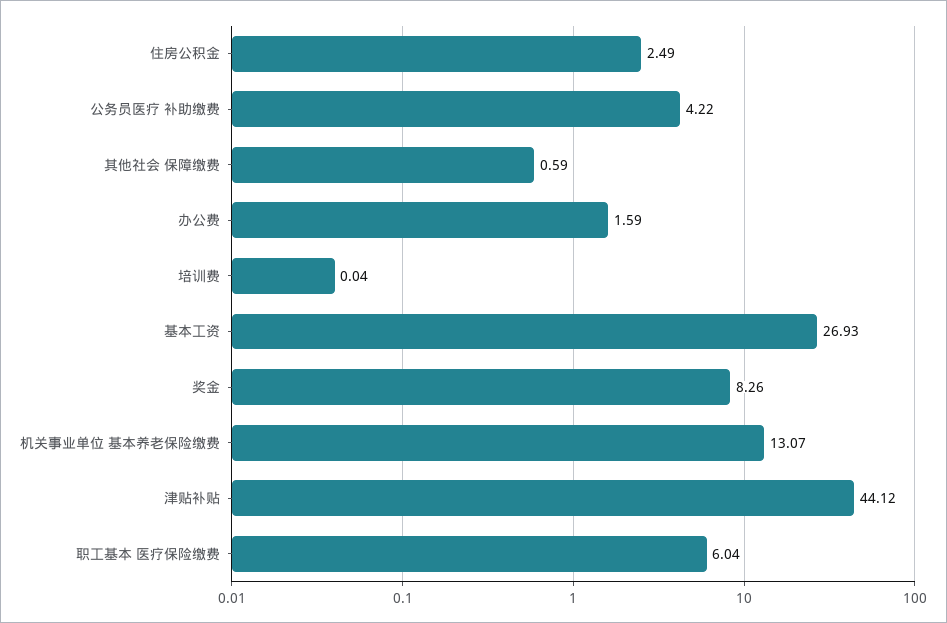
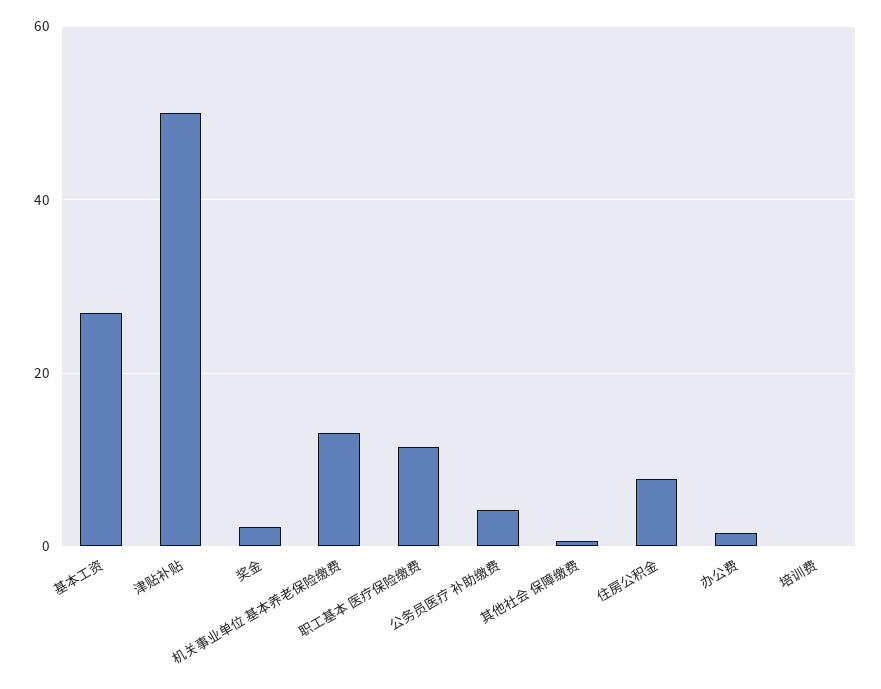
  {
-   "住房公积金": 2.49,
+   "住房公积金": 8,
    "公务员医疗 补助缴费": 4.22,
    "其他社会 保障缴费": 0.59,
    "办公费": 1.59,
    "培训费": 0.04,
    "基本工资": 26.93,
-   "奖金": 8.26,
+   "奖金": 2,
    "机关事业单位 基本养老保险缴费": 13.07,
-   "津贴补贴": 44.12,
+   "津贴补贴": 50,
-   "职工基本 医疗保险缴费": 6.04
+   "职工基本 医疗保险缴费": 12
  }

